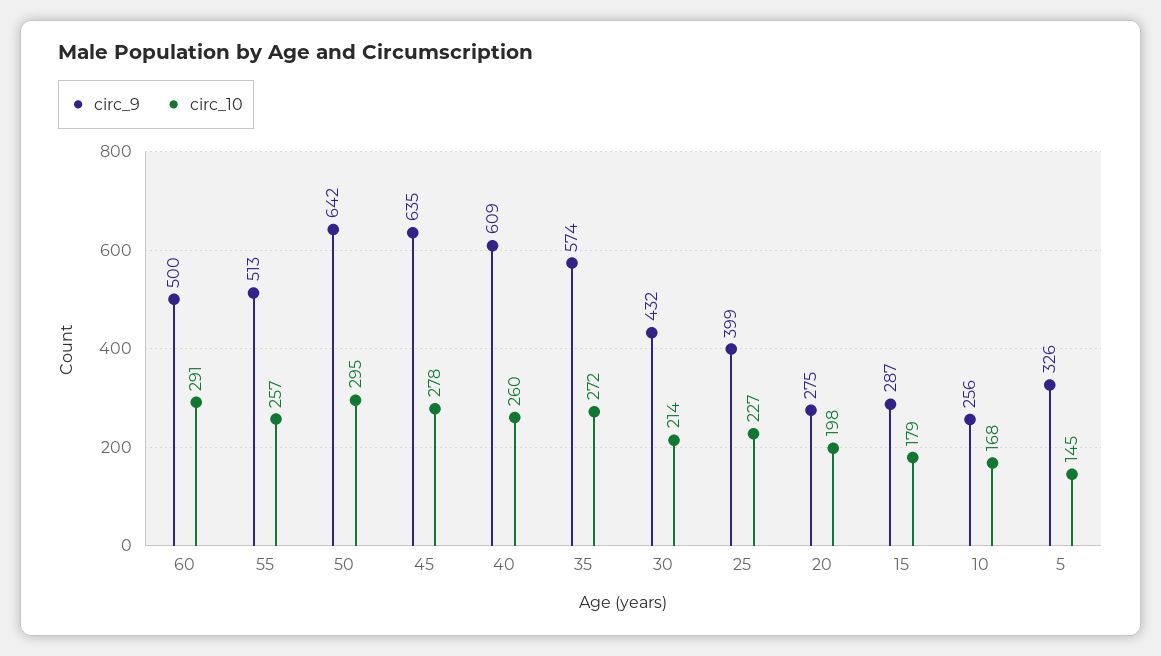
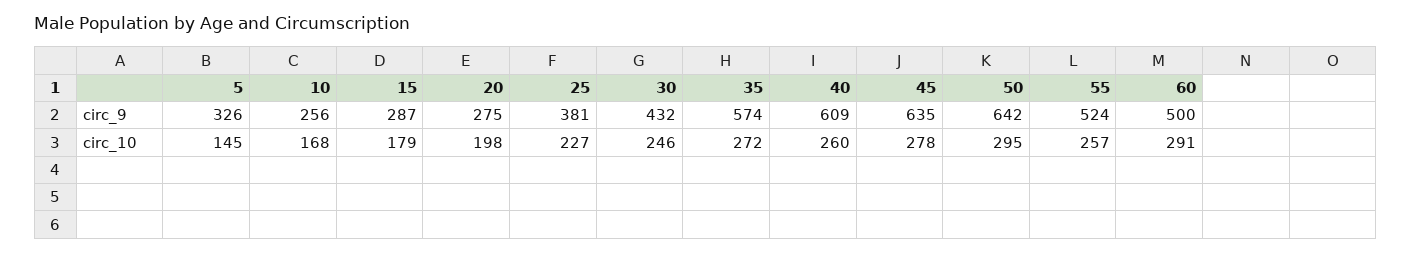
  {
    "circ_9": {
      "60": 500,
-     "55": 513,
+     "55": 524,
      "50": 642,
      "45": 635,
      "40": 609,
      "35": 574,
      "30": 432,
-     "25": 399,
+     "25": 381,
      "20": 275,
      "15": 287,
      "10": 256,
      "5": 326
    },
    "circ_10": {
      "60": 291,
      "55": 257,
      "50": 295,
      "45": 278,
      "40": 260,
      "35": 272,
-     "30": 214,
+     "30": 246,
      "25": 227,
      "20": 198,
      "15": 179,
      "10": 168,
      "5": 145
    }
  }

